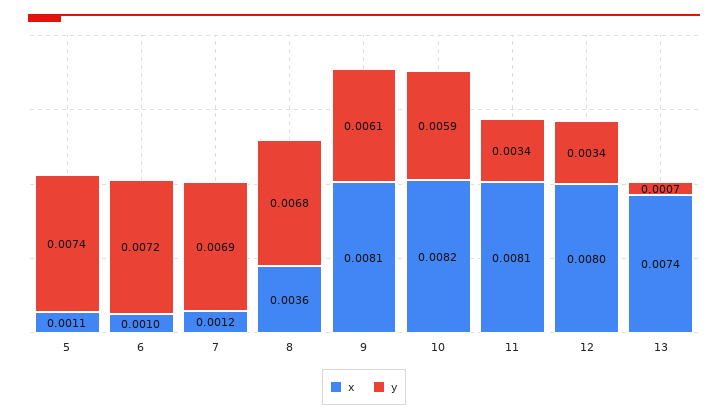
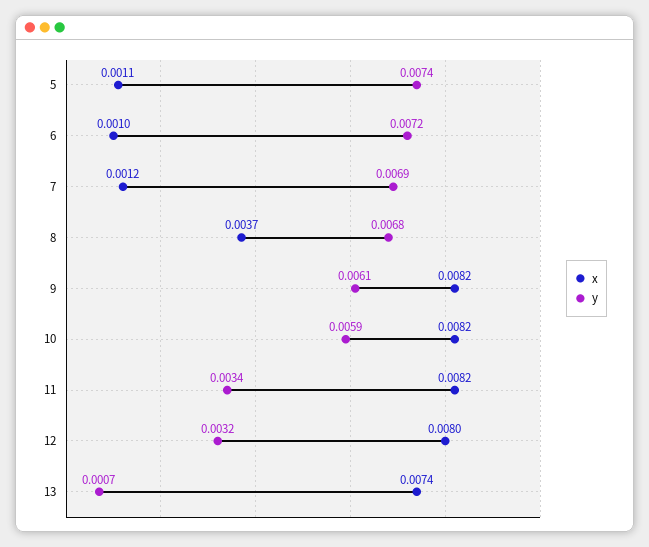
  {
    "x": {
      "5": 0.0011,
      "6": 0.001,
      "7": 0.0012,
-     "8": 0.0036,
+     "8": 0.0037,
-     "9": 0.0081,
+     "9": 0.0082,
      "10": 0.0082,
-     "11": 0.0081,
+     "11": 0.0082,
      "12": 0.008,
      "13": 0.0074
    },
    "y": {
      "5": 0.0074,
      "6": 0.0072,
      "7": 0.0069,
      "8": 0.0068,
      "9": 0.0061,
      "10": 0.0059,
      "11": 0.0034,
-     "12": 0.0034,
+     "12": 0.0032,
      "13": 0.0007
    }
  }

